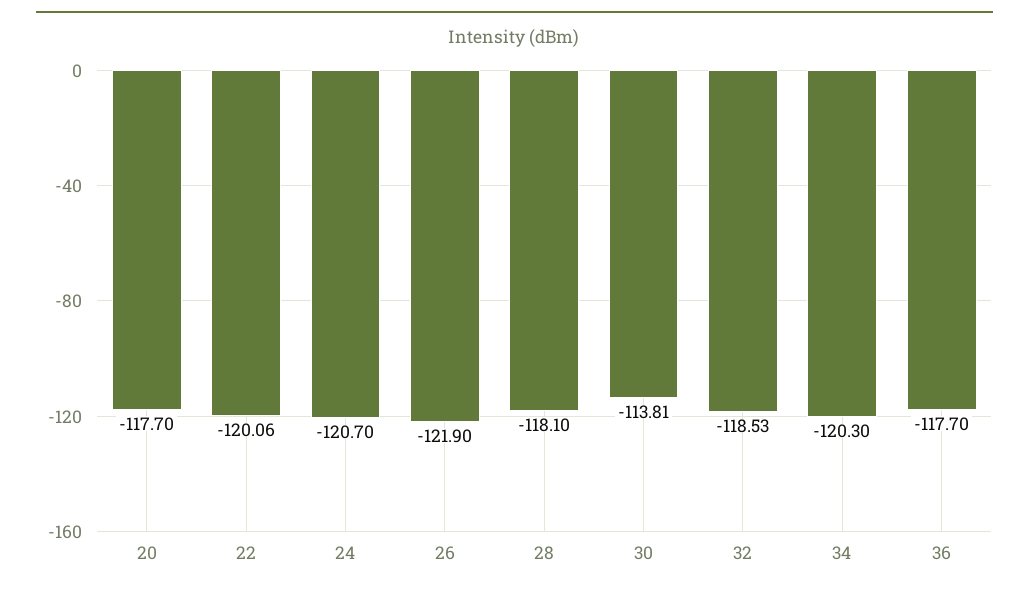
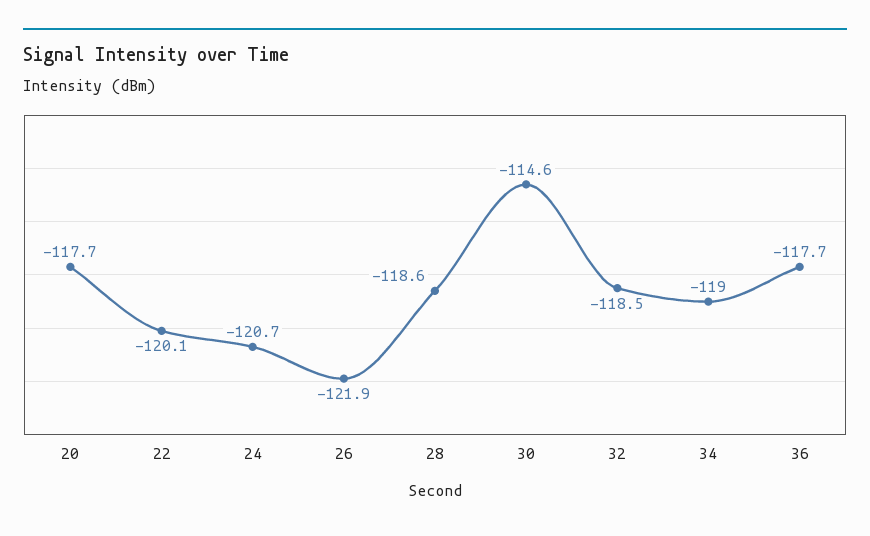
  {
    "20": -117.7,
    "22": -120.06,
    "24": -120.7,
    "26": -121.9,
-   "28": -118.1,
+   "28": -118.6,
-   "30": -113.81,
+   "30": -114.6,
    "32": -118.53,
-   "34": -120.3,
+   "34": -119,
    "36": -117.7
  }

